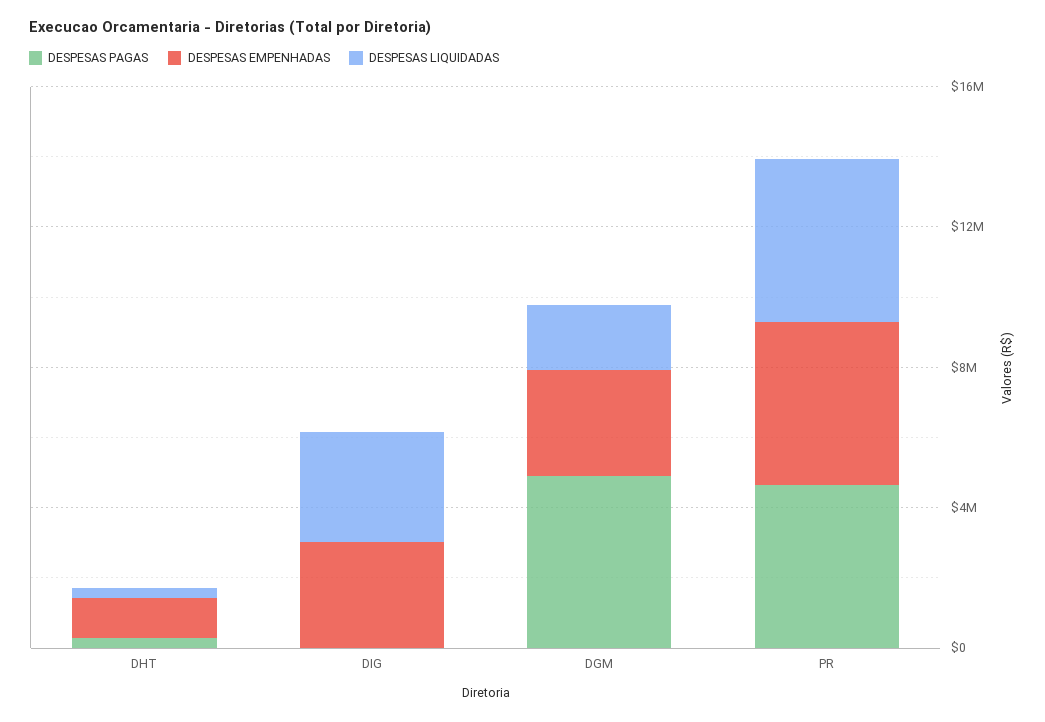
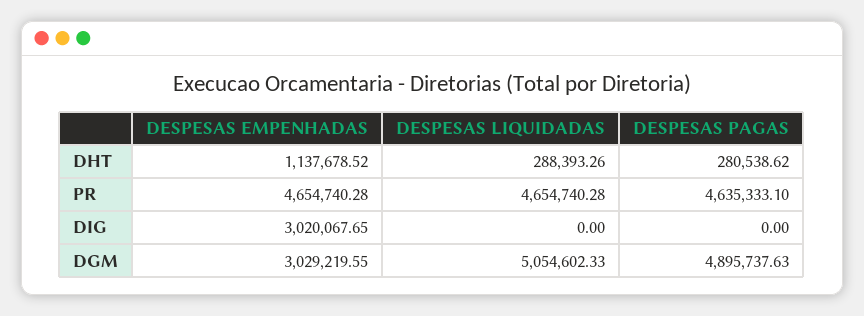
  {
    "DESPESAS PAGAS": {
      "DHT": 280538.62,
      "DIG": 0,
      "DGM": 4895737.63,
      "PR": 4635333.1
    },
    "DESPESAS EMPENHADAS": {
      "DHT": 1137678.52,
      "DIG": 3020067.65,
      "DGM": 3029219.55,
      "PR": 4654740.28
    },
    "DESPESAS LIQUIDADAS": {
      "DHT": 288393.26,
-     "DIG": 3000000,
+     "DIG": 0,
-     "DGM": 2000000,
+     "DGM": 5054602.33,
      "PR": 4654740.28
    }
  }

